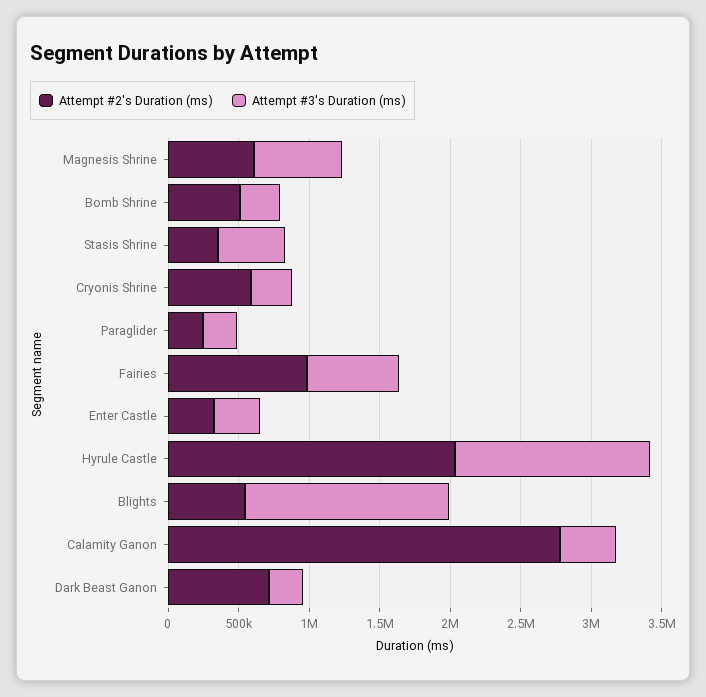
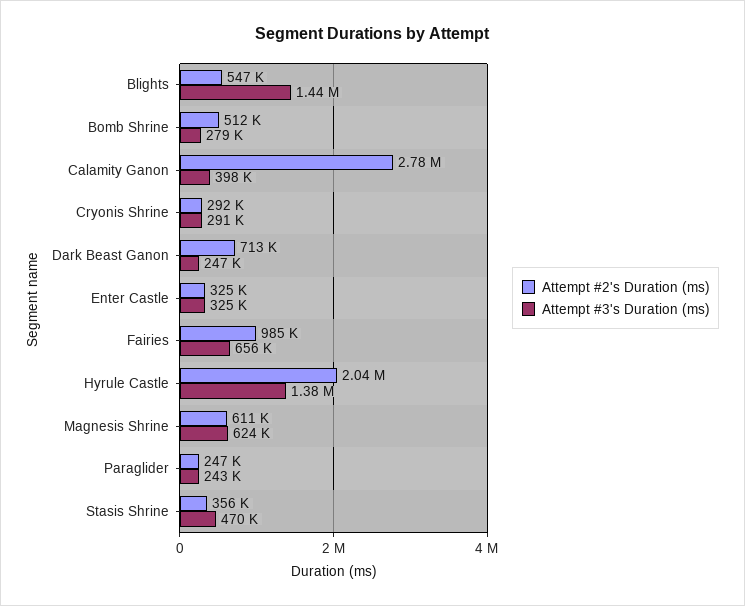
  {
    "Attempt #2's Duration (ms)": {
      "Magnesis Shrine": 611000,
      "Bomb Shrine": 512000,
      "Stasis Shrine": 356000,
-     "Cryonis Shrine": 600000,
+     "Cryonis Shrine": 292000,
      "Paraglider": 247000,
      "Fairies": 985000,
      "Enter Castle": 325000,
      "Hyrule Castle": 2040000,
      "Blights": 547000,
      "Calamity Ganon": 2780000,
      "Dark Beast Ganon": 713000
    },
    "Attempt #3's Duration (ms)": {
      "Magnesis Shrine": 624000,
      "Bomb Shrine": 279000,
      "Stasis Shrine": 470000,
      "Cryonis Shrine": 291000,
      "Paraglider": 243000,
      "Fairies": 656000,
      "Enter Castle": 325000,
      "Hyrule Castle": 1380000,
      "Blights": 1440000,
      "Calamity Ganon": 398000,
      "Dark Beast Ganon": 247000
    }
  }

